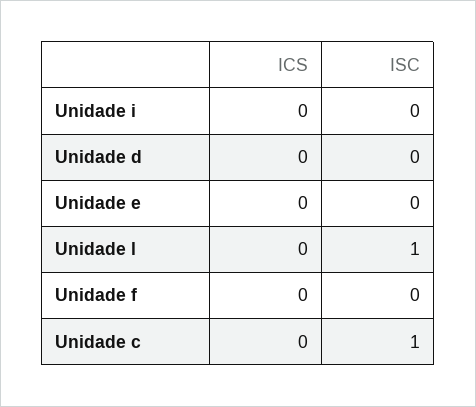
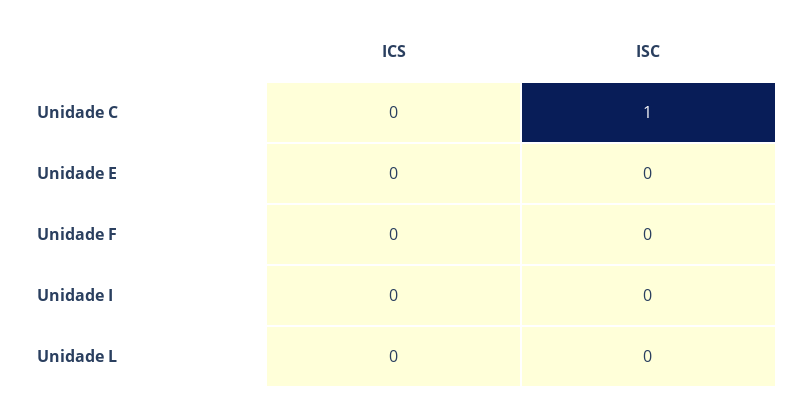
  {
    "ICS": {
      "Unidade i": 0,
-     "Unidade d": 0,
      "Unidade e": 0,
      "Unidade l": 0,
      "Unidade f": 0,
      "Unidade c": 0
    },
    "ISC": {
      "Unidade i": 0,
-     "Unidade d": 0,
      "Unidade e": 0,
-     "Unidade l": 1,
+     "Unidade l": 0,
      "Unidade f": 0,
      "Unidade c": 1
    }
  }

